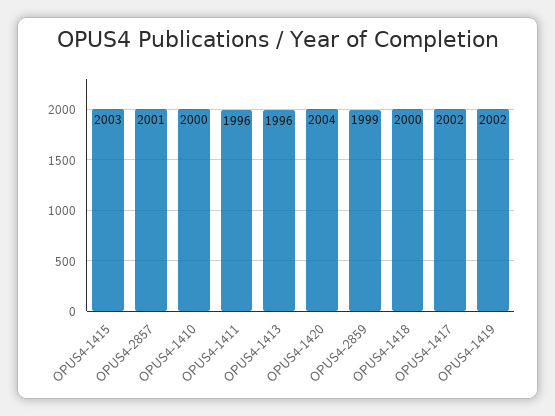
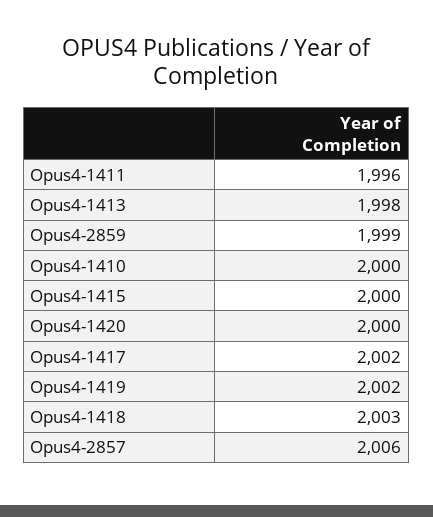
  {
-   "OPUS4-1415": 2003,
+   "OPUS4-1415": 2000,
-   "OPUS4-2857": 2001,
+   "OPUS4-2857": 2006,
    "OPUS4-1410": 2000,
    "OPUS4-1411": 1996,
-   "OPUS4-1413": 1996,
+   "OPUS4-1413": 1998,
-   "OPUS4-1420": 2004,
+   "OPUS4-1420": 2000,
    "OPUS4-2859": 1999,
-   "OPUS4-1418": 2000,
+   "OPUS4-1418": 2003,
    "OPUS4-1417": 2002,
    "OPUS4-1419": 2002
  }

